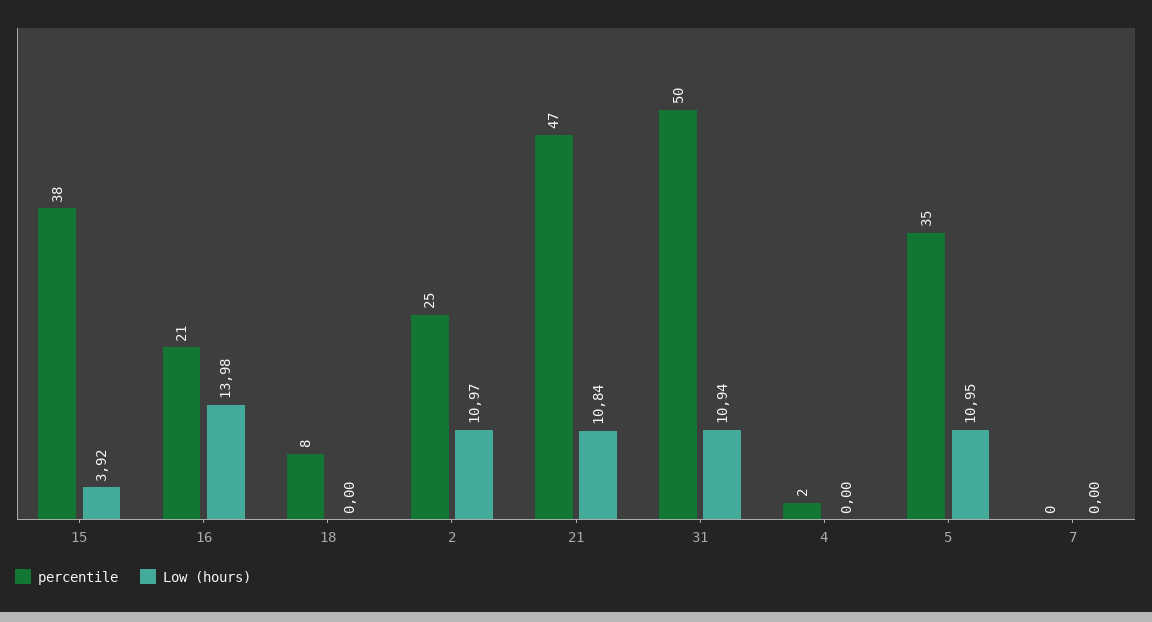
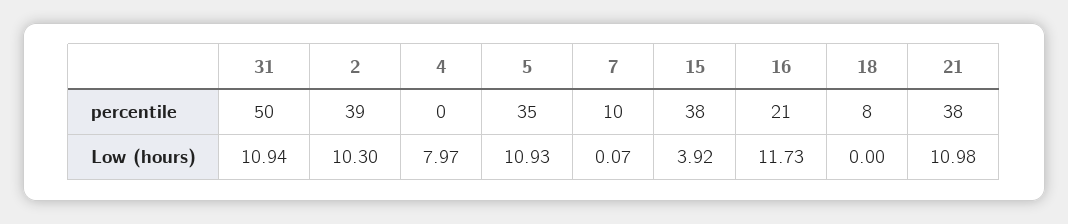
  {
    "percentile": {
      "15": 38,
      "16": 21,
      "18": 8,
-     "2": 25,
+     "2": 39,
-     "21": 47,
+     "21": 38,
      "31": 50,
-     "4": 2,
+     "4": 0,
      "5": 35,
-     "7": 0
+     "7": 10
    },
    "Low (hours)": {
      "15": 3.92,
-     "16": 13.98,
+     "16": 11.73,
      "18": 0,
-     "2": 10.97,
+     "2": 10.3,
-     "21": 10.84,
+     "21": 10.98,
      "31": 10.94,
-     "4": 0,
+     "4": 7.97,
-     "5": 10.95,
+     "5": 10.93,
-     "7": 0
+     "7": 0.07
    }
  }

